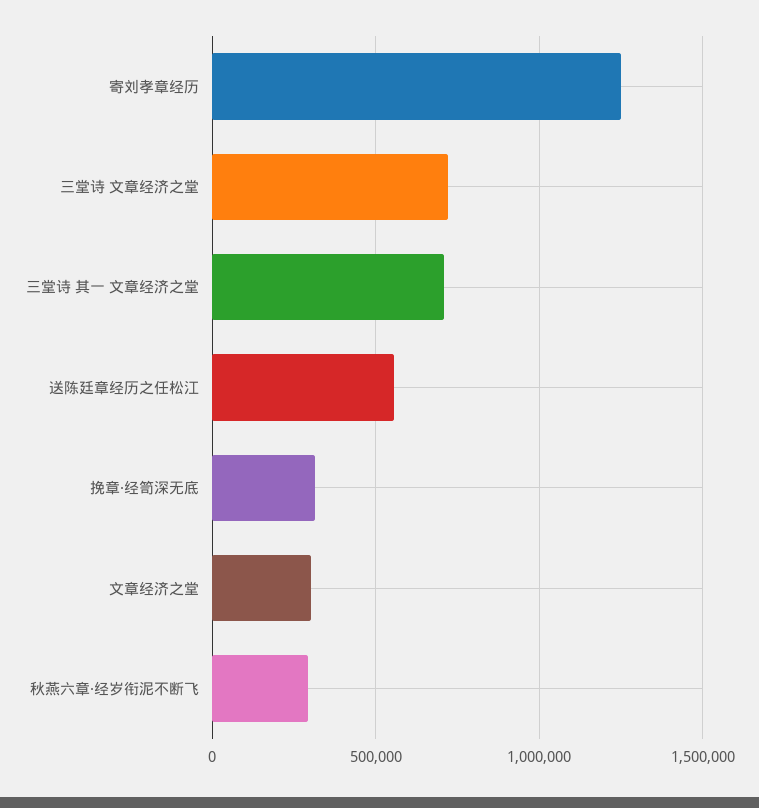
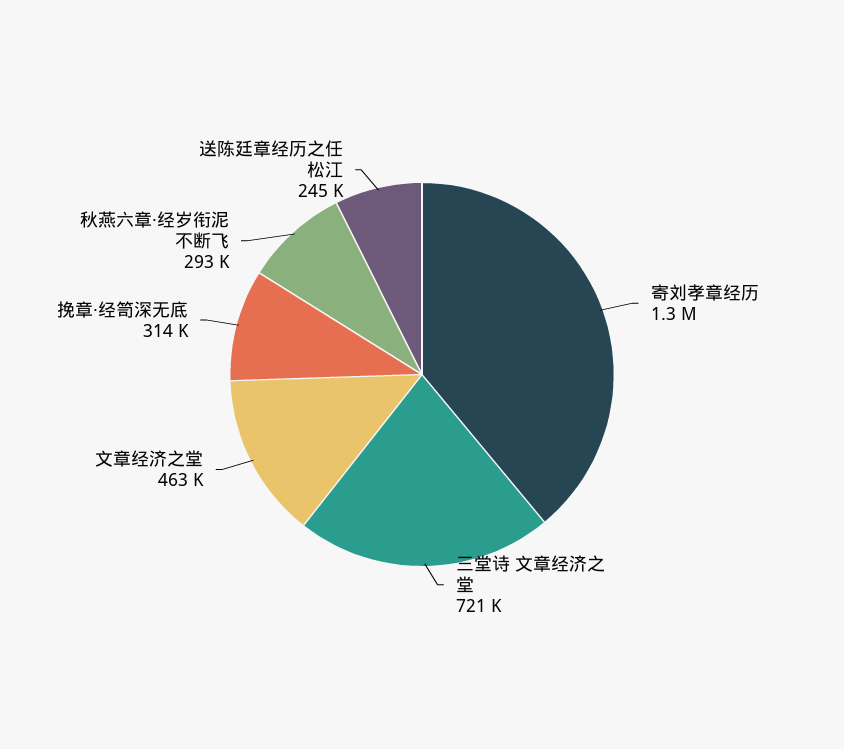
  {
    "寄刘孝章经历": 1300000,
    "三堂诗 文章经济之堂": 721000,
-   "三堂诗 其一 文章经济之堂": 700000,
-   "送陈廷章经历之任松江": 550000,
+   "送陈廷章经历之任松江": 245000,
    "挽章·经笥深无底": 314000,
-   "文章经济之堂": 300000,
+   "文章经济之堂": 463000,
    "秋燕六章·经岁衔泥不断飞": 293000
  }

